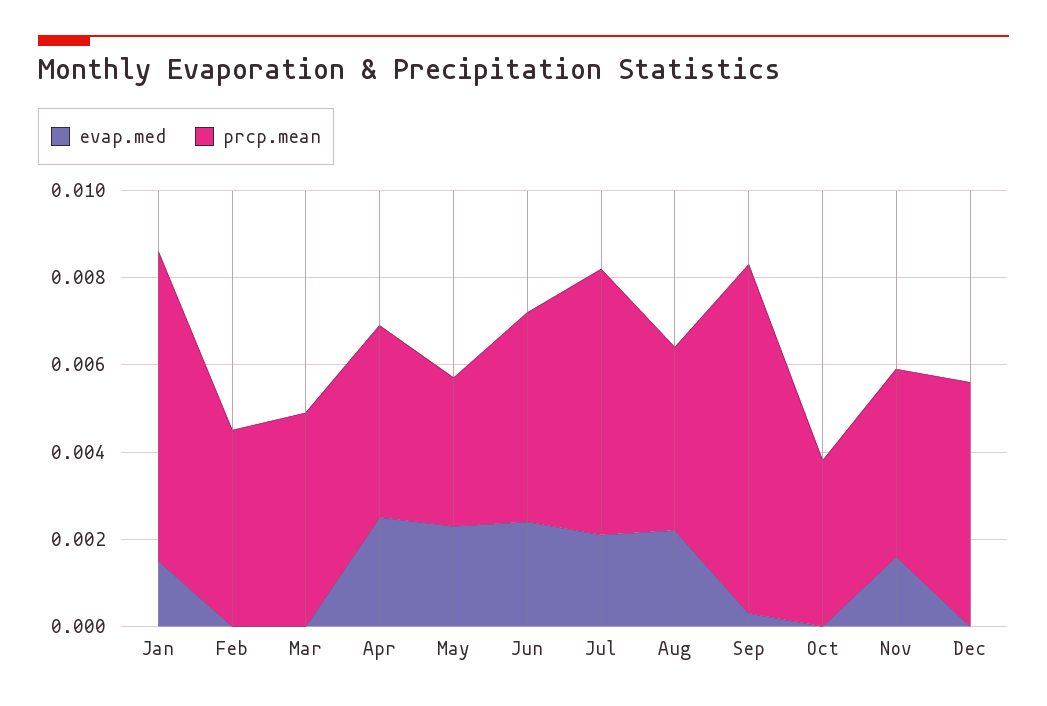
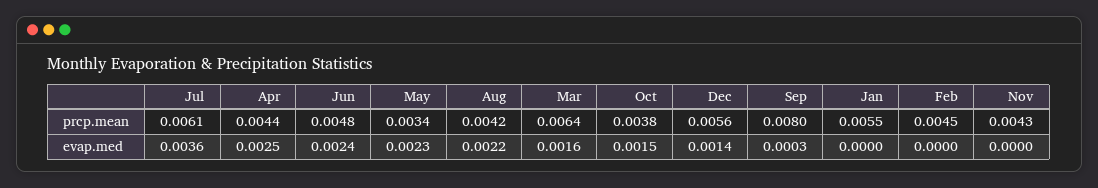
  {
    "evap.med": {
-     "Jan": 0.0015,
+     "Jan": 0,
      "Feb": 0,
-     "Mar": 0,
+     "Mar": 0.0016,
      "Apr": 0.0025,
      "May": 0.0023,
      "Jun": 0.0024,
-     "Jul": 0.002,
+     "Jul": 0.0036,
      "Aug": 0.0022,
      "Sep": 0.0003,
-     "Oct": 0,
+     "Oct": 0.0015,
-     "Nov": 0.0015,
+     "Nov": 0,
-     "Dec": 0
+     "Dec": 0.0014
    },
    "prcp.mean": {
-     "Jan": 0.007,
+     "Jan": 0.0055,
      "Feb": 0.0045,
-     "Mar": 0.005,
+     "Mar": 0.0064,
      "Apr": 0.0044,
      "May": 0.0034,
      "Jun": 0.0048,
      "Jul": 0.0061,
      "Aug": 0.0042,
      "Sep": 0.008,
      "Oct": 0.0038,
      "Nov": 0.0043,
      "Dec": 0.0056
    }
  }

